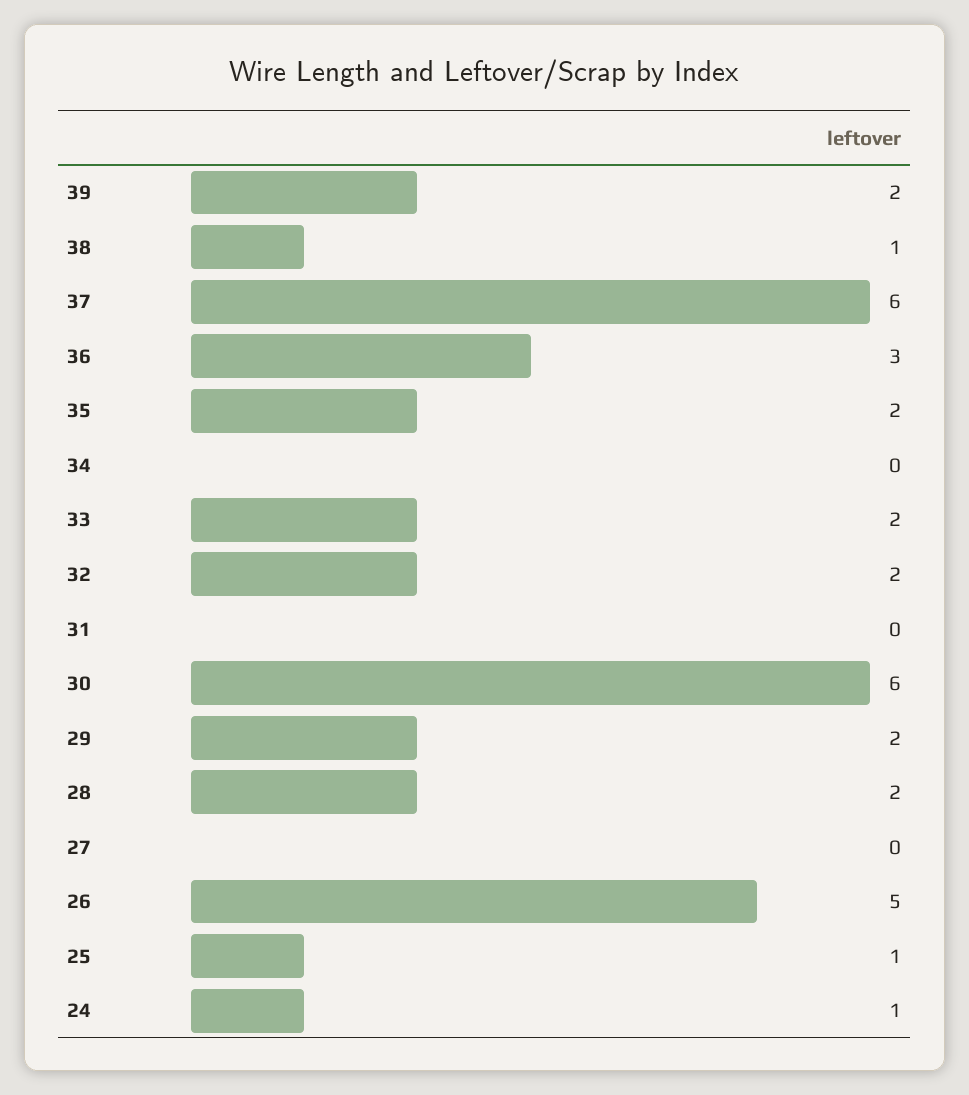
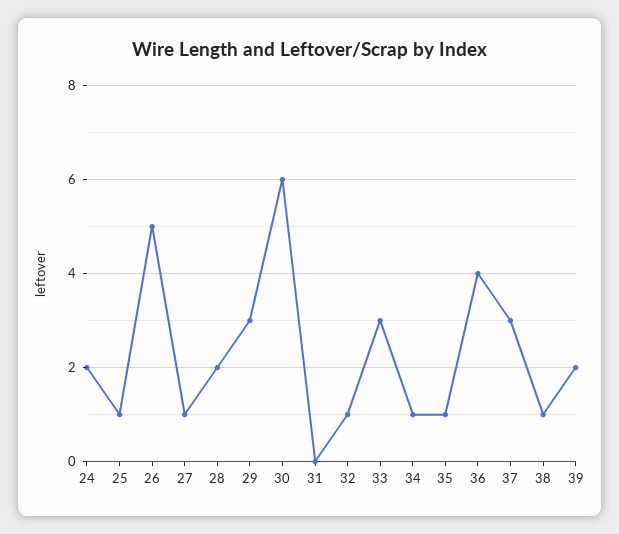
  {
    "39": 2,
    "38": 1,
-   "37": 6,
+   "37": 3,
-   "36": 3,
+   "36": 4,
-   "35": 2,
+   "35": 1,
-   "34": 0,
+   "34": 1,
-   "33": 2,
+   "33": 3,
-   "32": 2,
+   "32": 1,
    "31": 0,
    "30": 6,
-   "29": 2,
+   "29": 3,
    "28": 2,
-   "27": 0,
+   "27": 1,
    "26": 5,
    "25": 1,
-   "24": 1
+   "24": 2
  }

